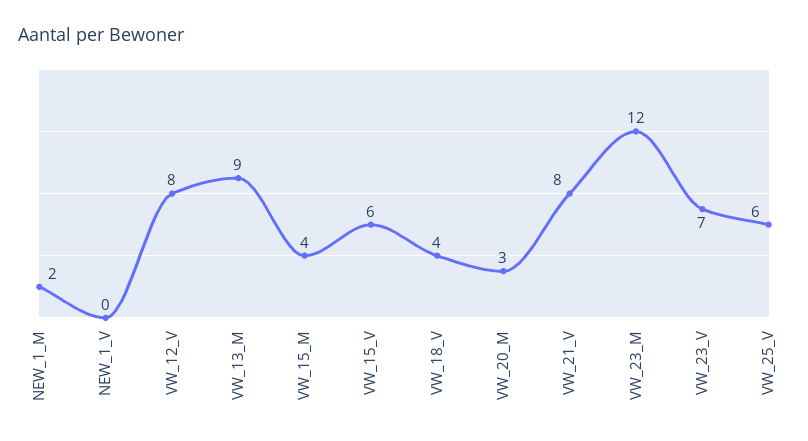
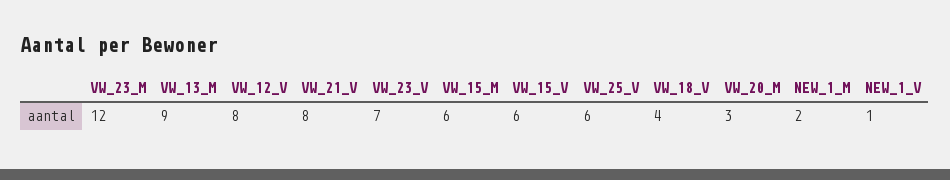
  {
    "NEW_1_M": 2,
-   "NEW_1_V": 0,
+   "NEW_1_V": 1,
    "VW_12_V": 8,
    "VW_13_M": 9,
-   "VW_15_M": 4,
+   "VW_15_M": 6,
    "VW_15_V": 6,
    "VW_18_V": 4,
    "VW_20_M": 3,
    "VW_21_V": 8,
    "VW_23_M": 12,
    "VW_23_V": 7,
    "VW_25_V": 6
  }

